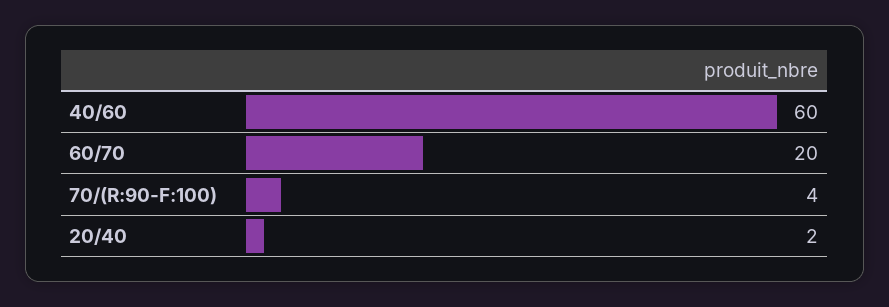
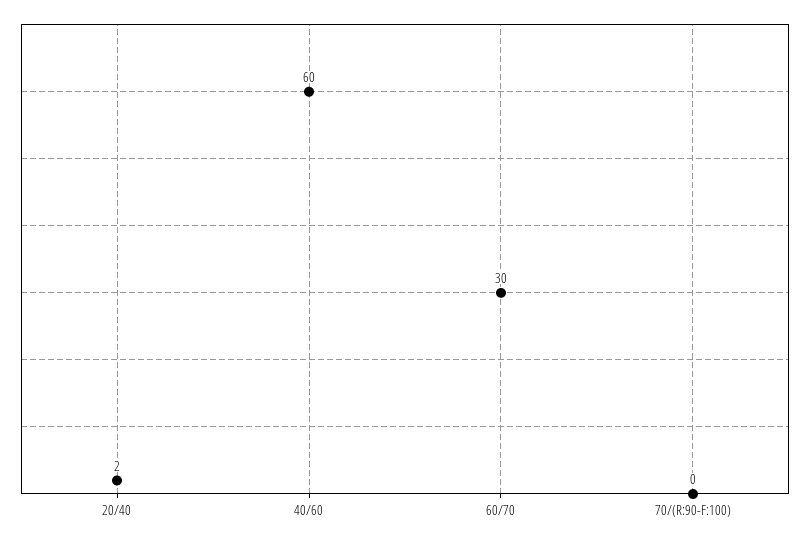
  {
    "40/60": 60,
-   "60/70": 20,
+   "60/70": 30,
-   "70/(R:90-F:100)": 4,
+   "70/(R:90-F:100)": 0,
    "20/40": 2
  }

